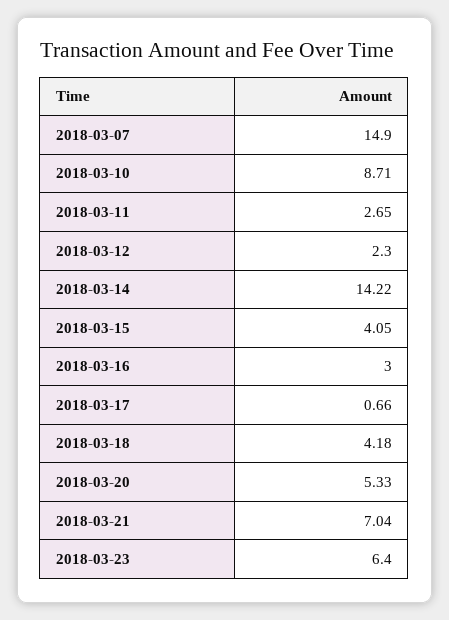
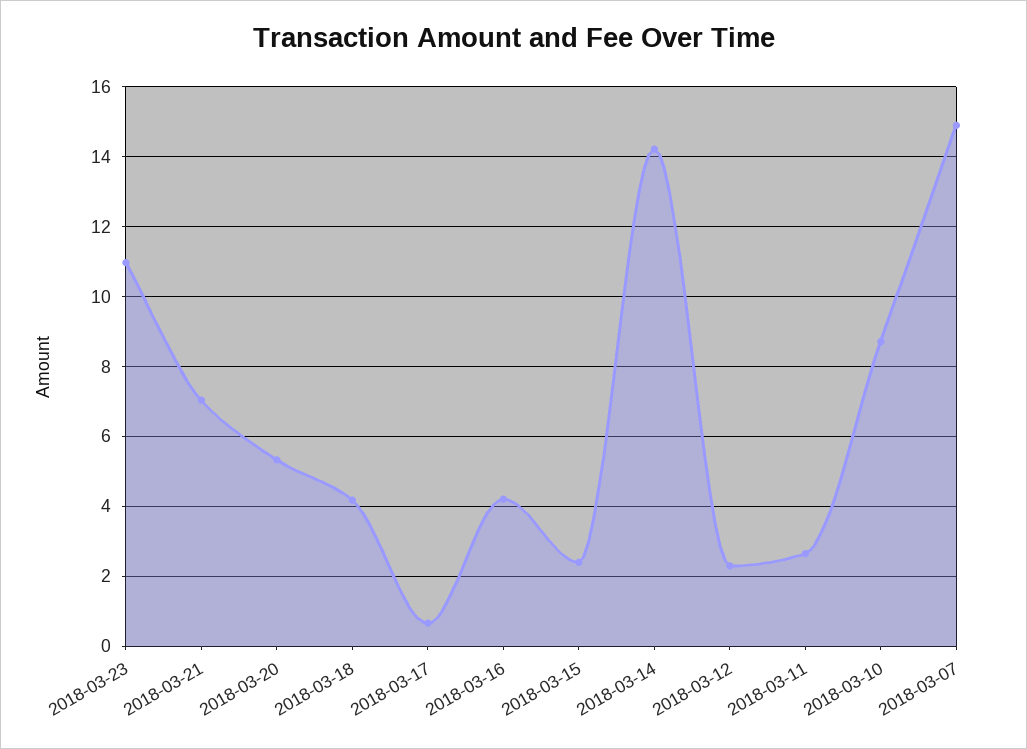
  {
    "2018-03-07": 14.9,
    "2018-03-10": 8.71,
    "2018-03-11": 2.65,
    "2018-03-12": 2.3,
    "2018-03-14": 14.22,
-   "2018-03-15": 4.05,
+   "2018-03-15": 2.4,
-   "2018-03-16": 3,
+   "2018-03-16": 4.2,
    "2018-03-17": 0.66,
    "2018-03-18": 4.18,
    "2018-03-20": 5.33,
    "2018-03-21": 7.04,
-   "2018-03-23": 6.4
+   "2018-03-23": 11
  }

